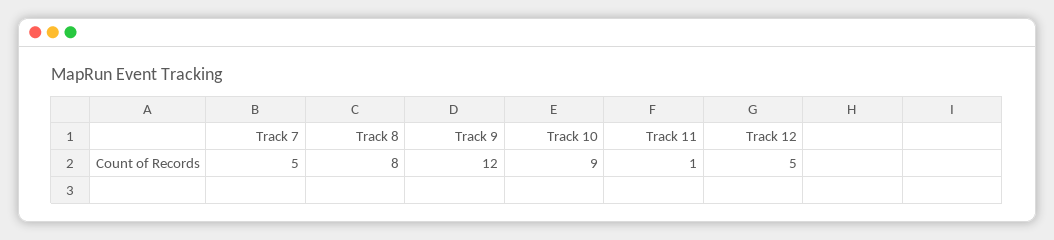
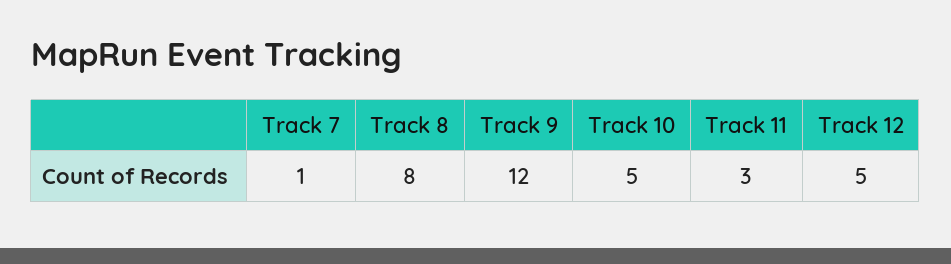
  {
-   "Track 7": 5,
+   "Track 7": 1,
    "Track 8": 8,
    "Track 9": 12,
-   "Track 10": 9,
+   "Track 10": 5,
-   "Track 11": 1,
+   "Track 11": 3,
    "Track 12": 5
  }

